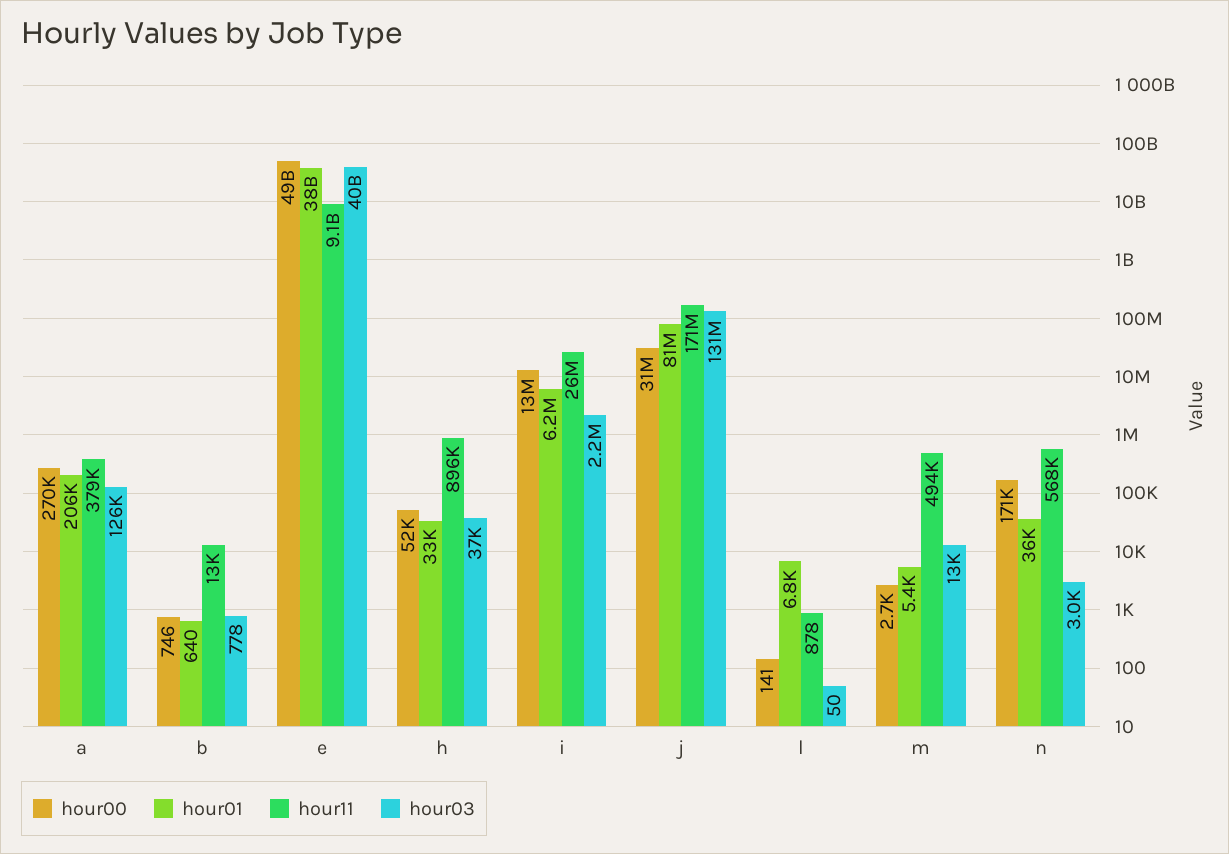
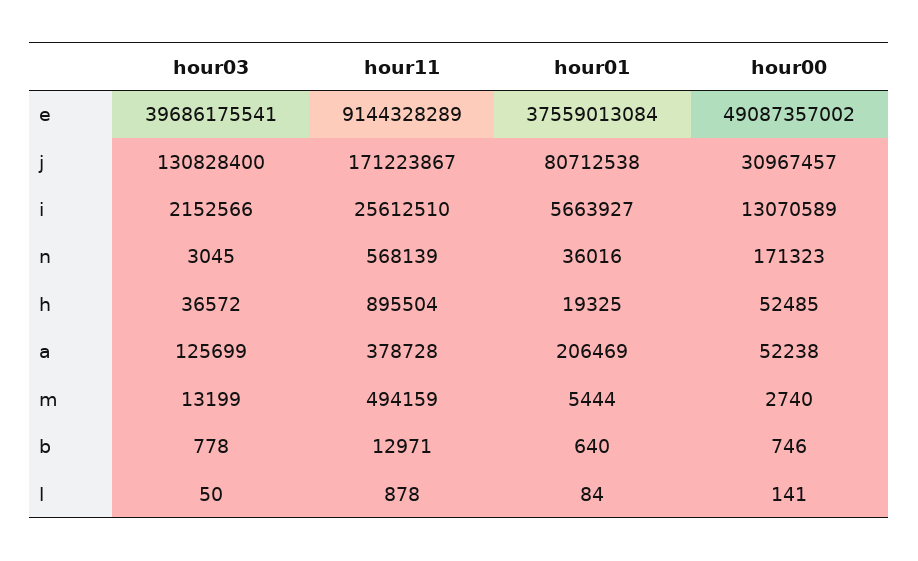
  {
    "hour00": {
-     "a": 270000,
+     "a": 52238,
      "b": 746,
      "e": 49087357002,
      "h": 52485,
      "i": 13070589,
      "j": 30967457,
      "l": 141,
      "m": 2740,
      "n": 171323
    },
    "hour01": {
      "a": 206469,
      "b": 640,
      "e": 37559013084,
-     "h": 33000,
+     "h": 19325,
-     "i": 6200000,
+     "i": 5663927,
      "j": 80712538,
-     "l": 6800,
+     "l": 84,
      "m": 5444,
      "n": 36016
    },
    "hour11": {
      "a": 378728,
      "b": 12971,
      "e": 9144328289,
      "h": 895504,
      "i": 25612510,
      "j": 171223867,
      "l": 878,
      "m": 494159,
      "n": 568139
    },
    "hour03": {
      "a": 125699,
      "b": 778,
      "e": 39686175541,
      "h": 36572,
      "i": 2152566,
      "j": 130828400,
      "l": 50,
      "m": 13199,
      "n": 3045
    }
  }

